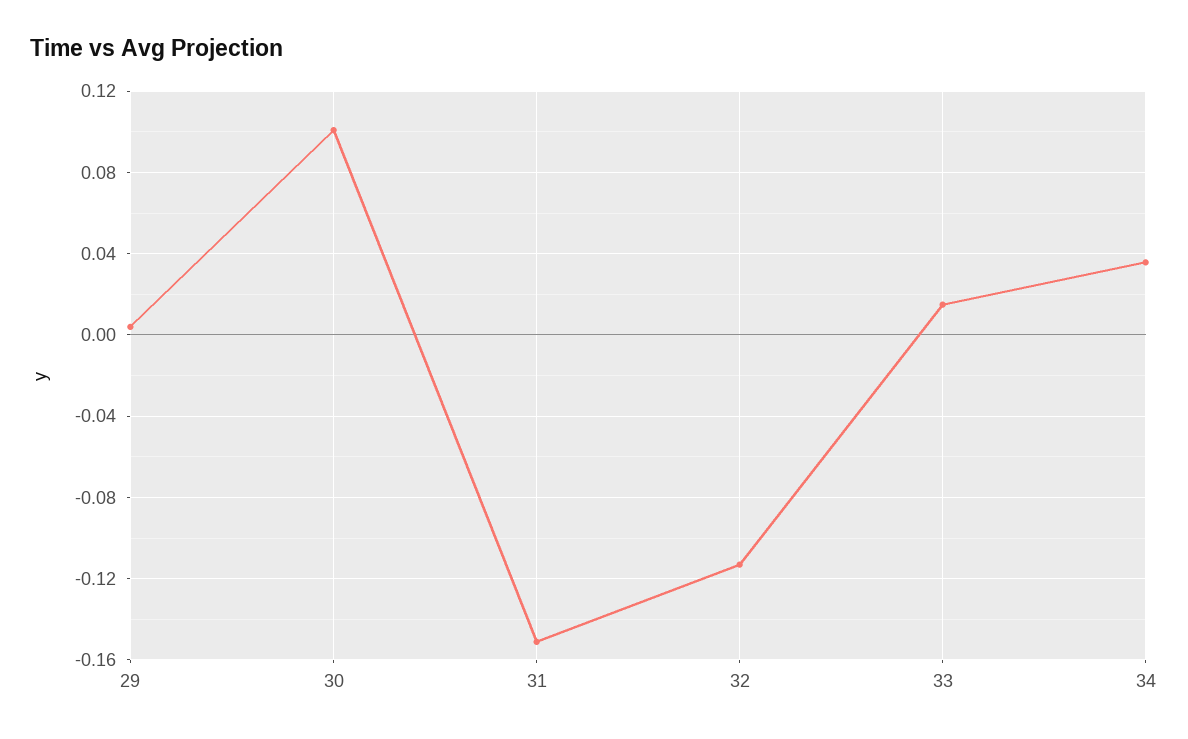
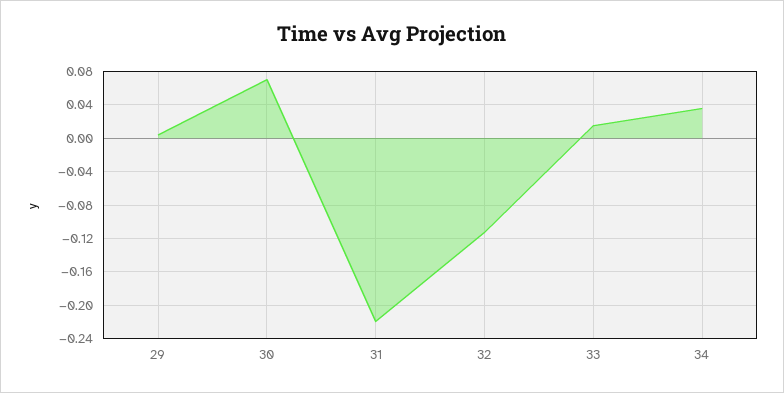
  {
    "29": 0.005,
-   "30": 0.1,
+   "30": 0.07,
-   "31": -0.15,
+   "31": -0.22,
    "32": -0.115,
    "33": 0.015,
    "34": 0.035
  }

